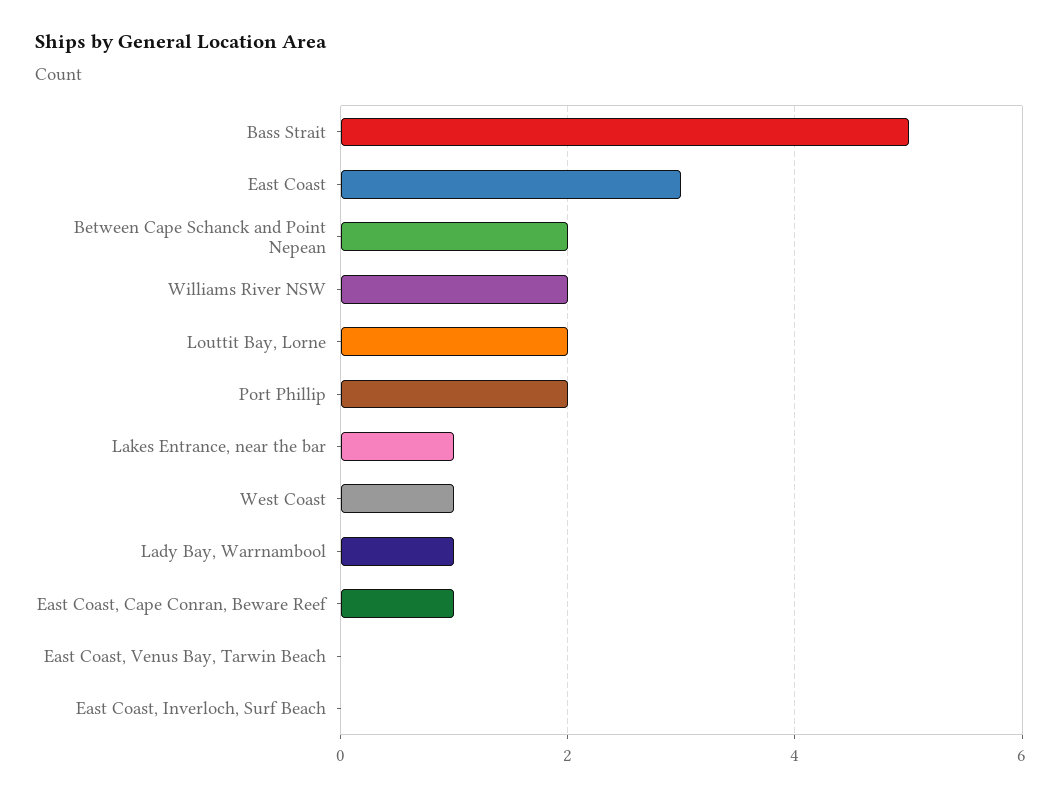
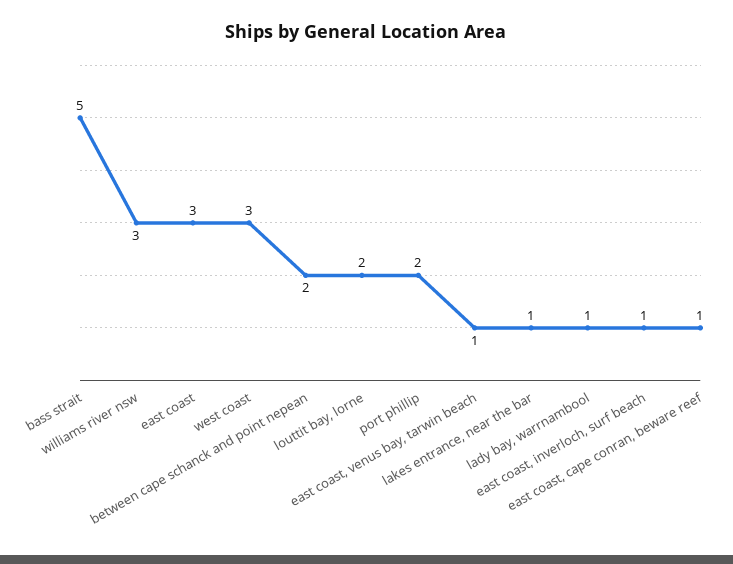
  {
    "Bass Strait": 5,
    "East Coast": 3,
    "Between Cape Schanck and Point Nepean": 2,
-   "Williams River NSW": 2,
+   "Williams River NSW": 3,
    "Louttit Bay, Lorne": 2,
    "Port Phillip": 2,
    "Lakes Entrance, near the bar": 1,
-   "West Coast": 1,
+   "West Coast": 3,
    "Lady Bay, Warrnambool": 1,
    "East Coast, Cape Conran, Beware Reef": 1,
-   "East Coast, Venus Bay, Tarwin Beach": 0,
+   "East Coast, Venus Bay, Tarwin Beach": 1,
-   "East Coast, Inverloch, Surf Beach": 0
+   "East Coast, Inverloch, Surf Beach": 1
  }

